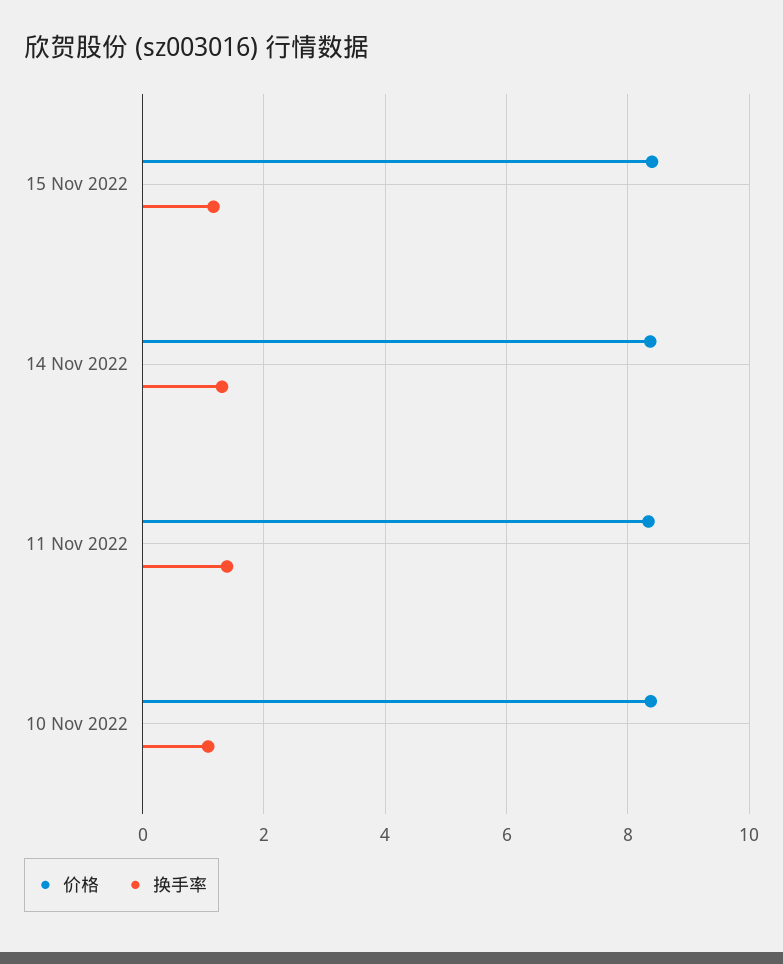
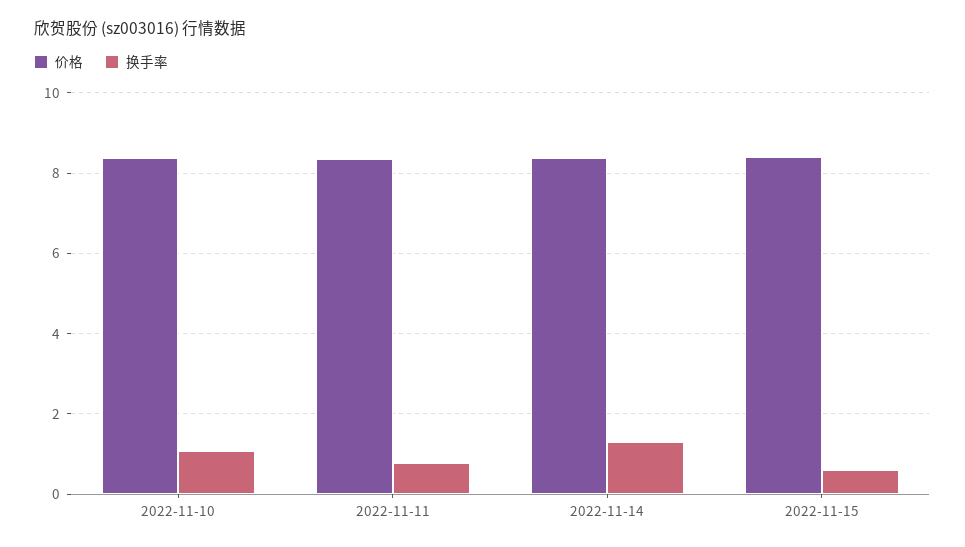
  {
    "价格": {
      "15 Nov 2022": 8.4,
      "14 Nov 2022": 8.4,
      "11 Nov 2022": 8.4,
      "10 Nov 2022": 8.4
    },
    "换手率": {
-     "15 Nov 2022": 1.2,
+     "15 Nov 2022": 0.6,
      "14 Nov 2022": 1.4,
-     "11 Nov 2022": 1.4,
+     "11 Nov 2022": 0.8,
      "10 Nov 2022": 1
    }
  }

